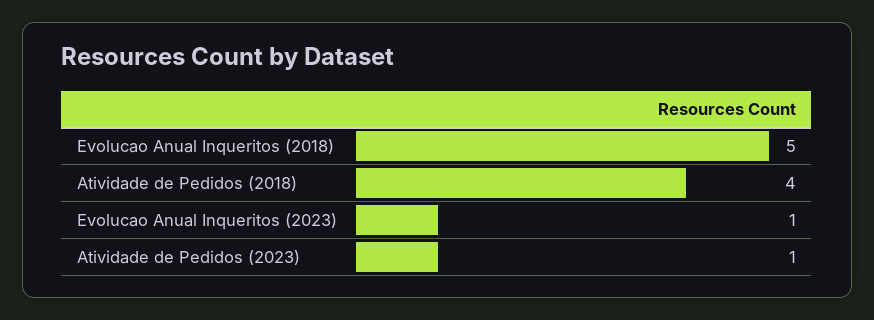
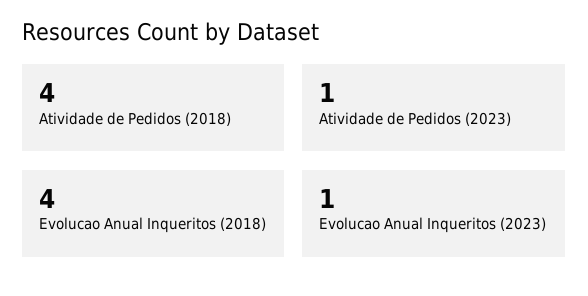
  {
-   "Evolucao Anual Inqueritos (2018)": 5,
+   "Evolucao Anual Inqueritos (2018)": 4,
    "Atividade de Pedidos (2018)": 4,
    "Evolucao Anual Inqueritos (2023)": 1,
    "Atividade de Pedidos (2023)": 1
  }

